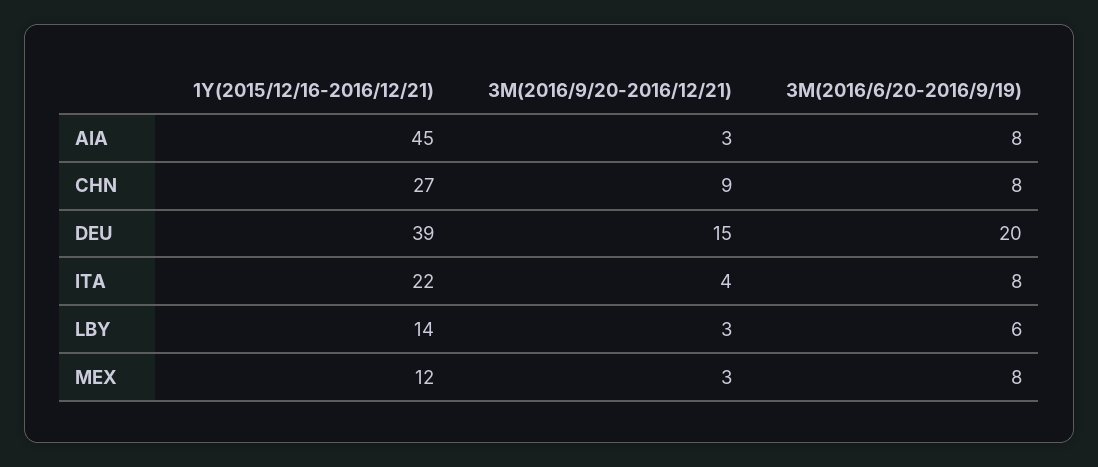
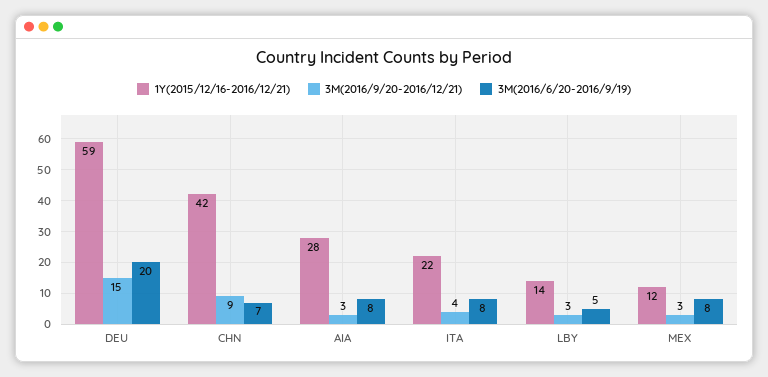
  {
    "1Y(2015/12/16-2016/12/21)": {
-     "AIA": 45,
+     "AIA": 28,
-     "CHN": 27,
+     "CHN": 42,
-     "DEU": 39,
+     "DEU": 59,
      "ITA": 22,
      "LBY": 14,
      "MEX": 12
    },
    "3M(2016/9/20-2016/12/21)": {
      "AIA": 3,
      "CHN": 9,
      "DEU": 15,
      "ITA": 4,
      "LBY": 3,
      "MEX": 3
    },
    "3M(2016/6/20-2016/9/19)": {
      "AIA": 8,
-     "CHN": 8,
+     "CHN": 7,
      "DEU": 20,
      "ITA": 8,
-     "LBY": 6,
+     "LBY": 5,
      "MEX": 8
    }
  }

